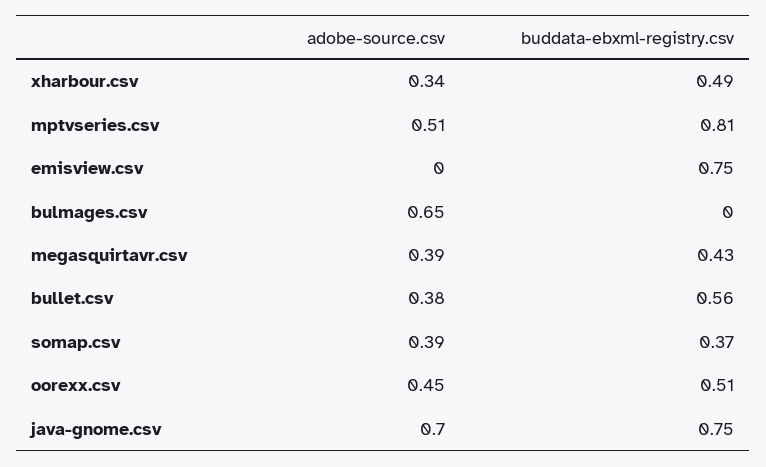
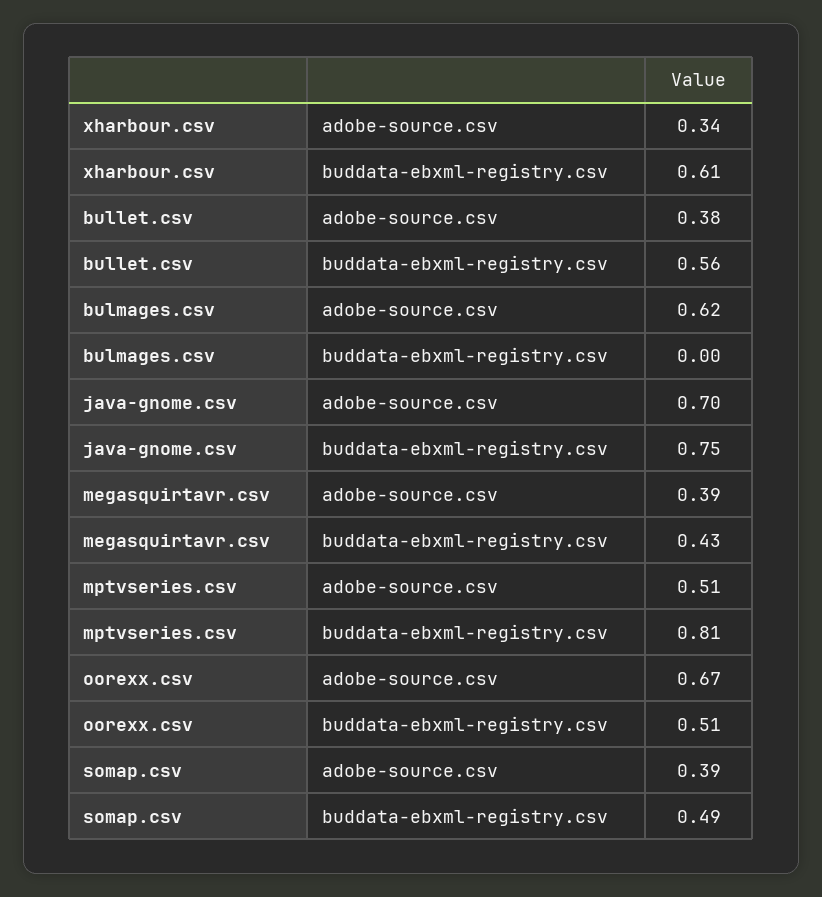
  {
    "adobe-source.csv": {
      "xharbour.csv": 0.34,
      "mptvseries.csv": 0.51,
-     "emisview.csv": 0,
-     "bulmages.csv": 0.65,
+     "bulmages.csv": 0.62,
      "megasquirtavr.csv": 0.39,
      "bullet.csv": 0.38,
      "somap.csv": 0.39,
-     "oorexx.csv": 0.45,
+     "oorexx.csv": 0.67,
      "java-gnome.csv": 0.7
    },
    "buddata-ebxml-registry.csv": {
-     "xharbour.csv": 0.49,
+     "xharbour.csv": 0.61,
      "mptvseries.csv": 0.81,
-     "emisview.csv": 0.75,
      "bulmages.csv": 0,
      "megasquirtavr.csv": 0.43,
      "bullet.csv": 0.56,
-     "somap.csv": 0.37,
+     "somap.csv": 0.49,
      "oorexx.csv": 0.51,
      "java-gnome.csv": 0.75
    }
  }

